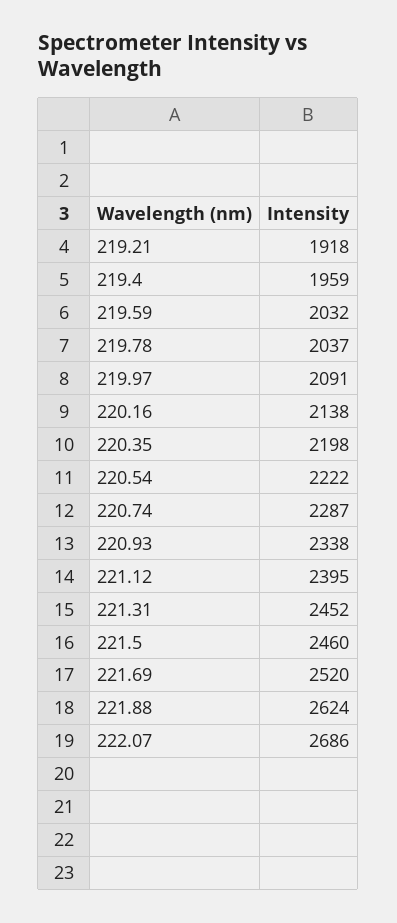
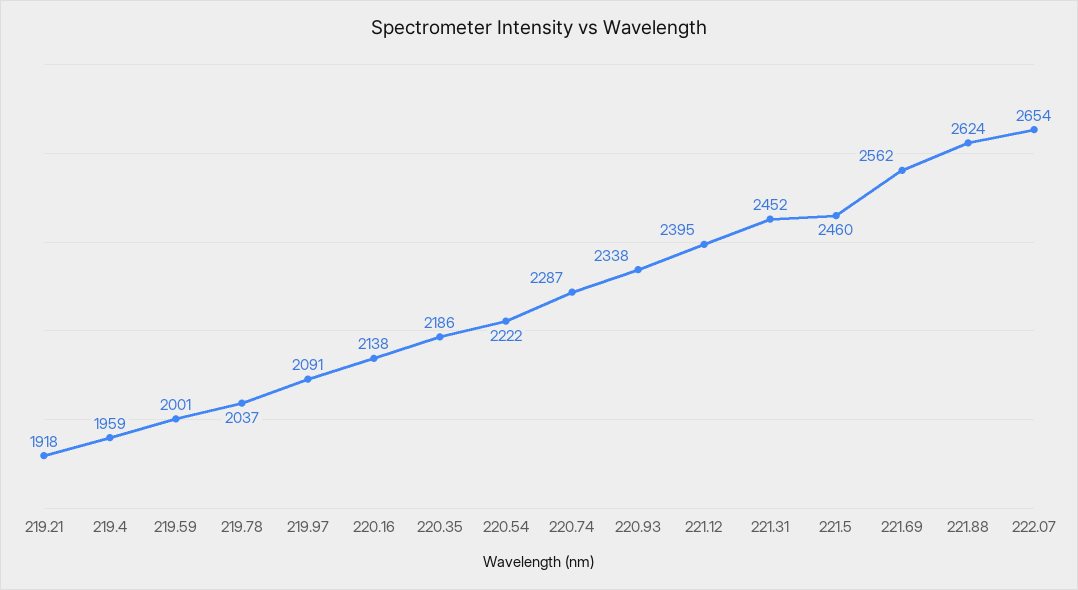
  {
    "219.21": 1918,
    "219.4": 1959,
-   "219.59": 2032,
+   "219.59": 2001,
    "219.78": 2037,
    "219.97": 2091,
    "220.16": 2138,
-   "220.35": 2198,
+   "220.35": 2186,
    "220.54": 2222,
    "220.74": 2287,
    "220.93": 2338,
    "221.12": 2395,
    "221.31": 2452,
    "221.5": 2460,
-   "221.69": 2520,
+   "221.69": 2562,
    "221.88": 2624,
-   "222.07": 2686
+   "222.07": 2654
  }

